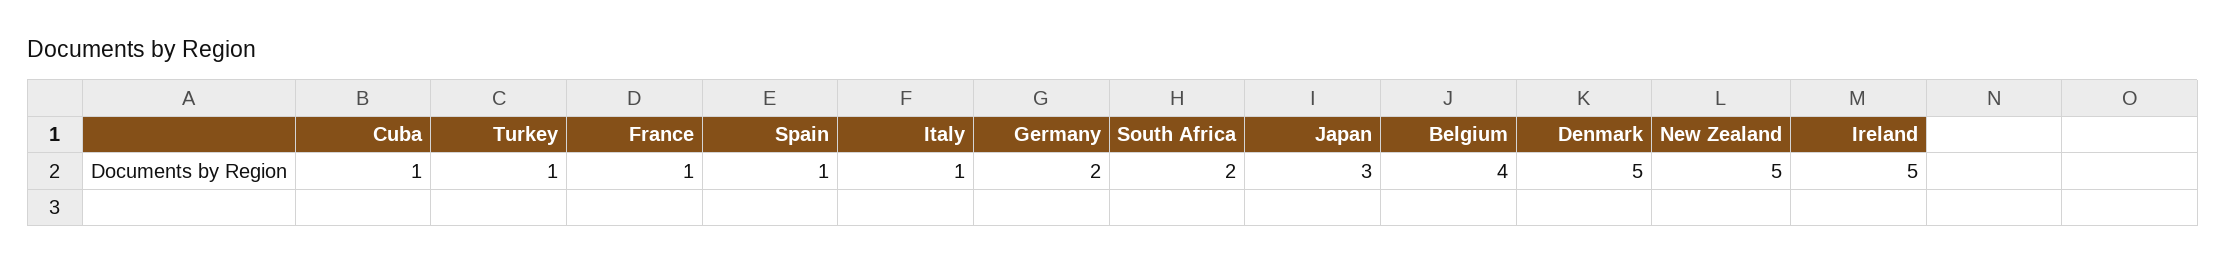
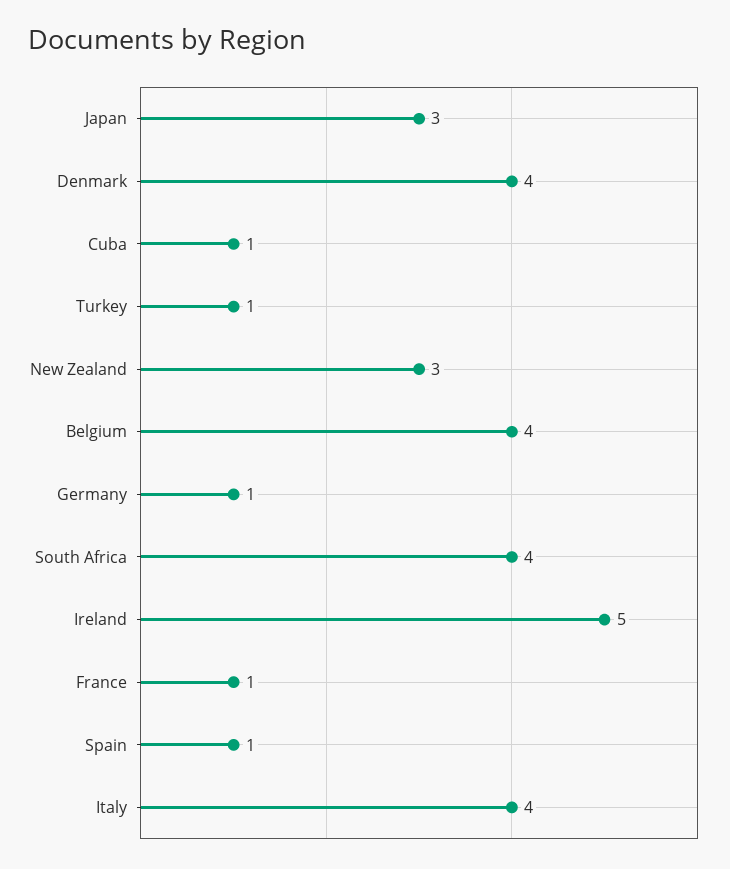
  {
    "Cuba": 1,
    "Turkey": 1,
    "France": 1,
    "Spain": 1,
-   "Italy": 1,
+   "Italy": 4,
-   "Germany": 2,
+   "Germany": 1,
-   "South Africa": 2,
+   "South Africa": 4,
    "Japan": 3,
    "Belgium": 4,
-   "Denmark": 5,
+   "Denmark": 4,
-   "New Zealand": 5,
+   "New Zealand": 3,
    "Ireland": 5
  }

